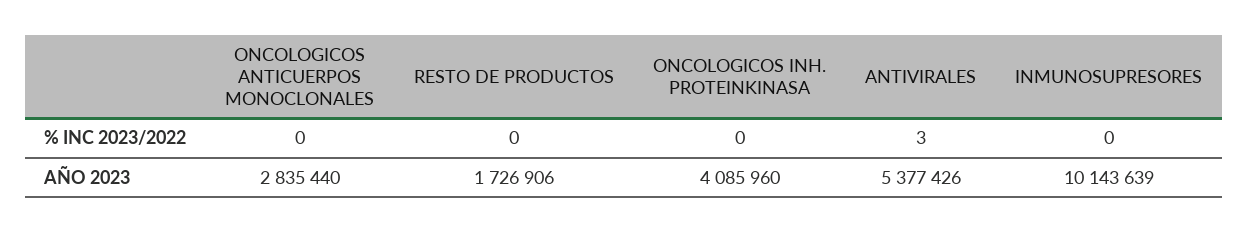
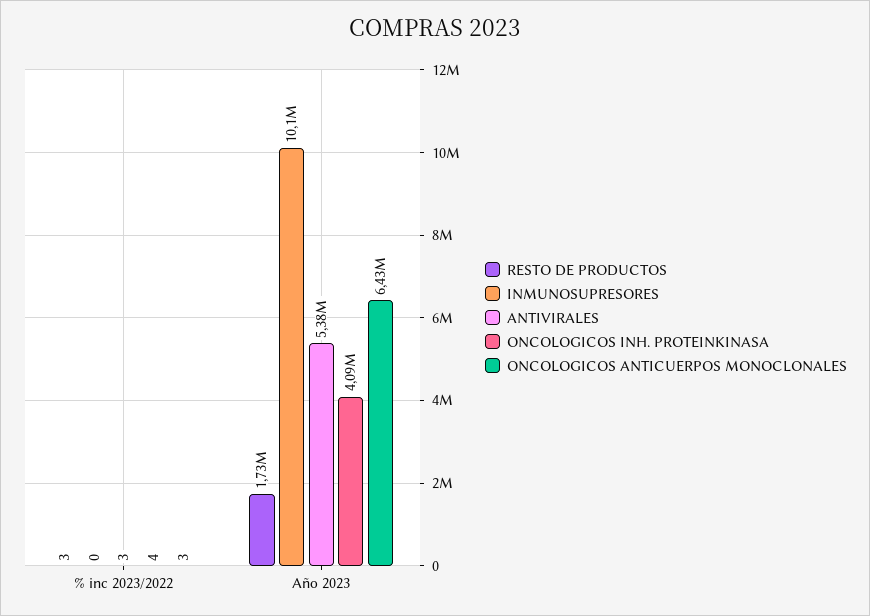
  {
    "ONCOLOGICOS ANTICUERPOS MONOCLONALES": {
-     "% INC 2023/2022": 0,
+     "% INC 2023/2022": 3,
-     "AÑO 2023": 2835440
+     "AÑO 2023": 6430000
    },
    "RESTO DE PRODUCTOS": {
-     "% INC 2023/2022": 0,
+     "% INC 2023/2022": 3,
      "AÑO 2023": 1726906
    },
    "ONCOLOGICOS INH. PROTEINKINASA": {
-     "% INC 2023/2022": 0,
+     "% INC 2023/2022": 4,
      "AÑO 2023": 4085960
    },
    "ANTIVIRALES": {
      "% INC 2023/2022": 3,
      "AÑO 2023": 5377426
    },
    "INMUNOSUPRESORES": {
      "% INC 2023/2022": 0,
      "AÑO 2023": 10143639
    }
  }

